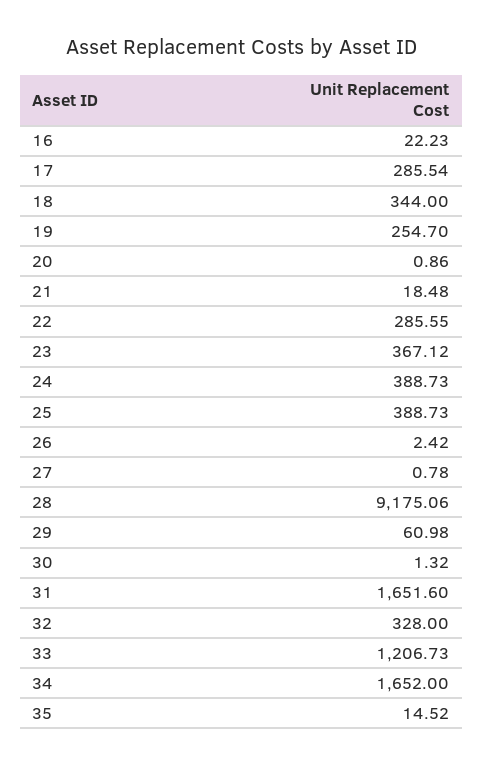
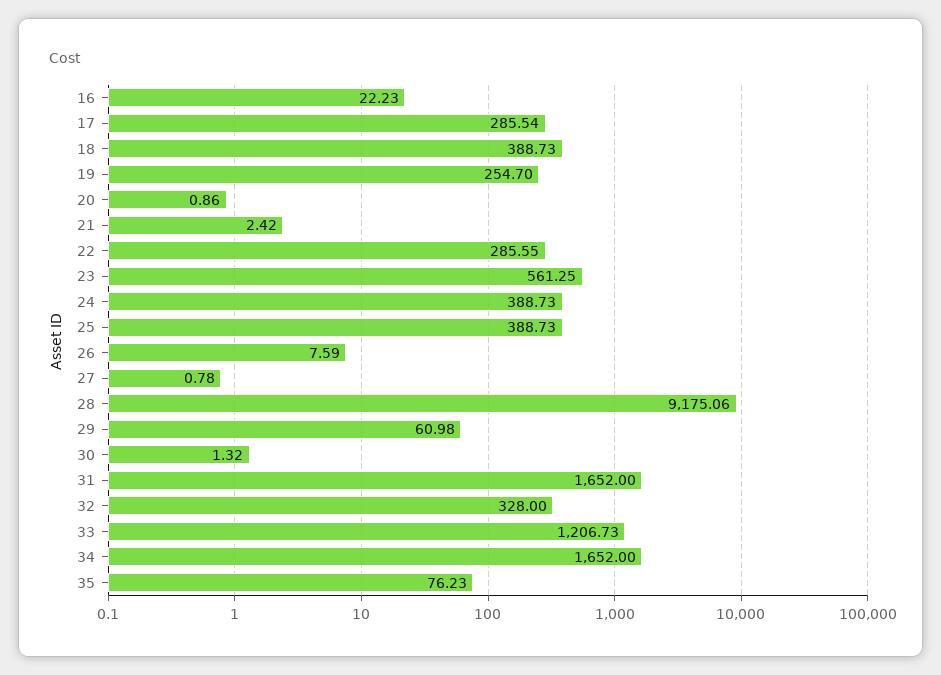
  {
    "16": 22.23,
    "17": 285.54,
-   "18": 344,
+   "18": 388.73,
    "19": 254.7,
    "20": 0.86,
-   "21": 18.48,
+   "21": 2.42,
    "22": 285.55,
-   "23": 367.12,
+   "23": 561.25,
    "24": 388.73,
    "25": 388.73,
-   "26": 2.42,
+   "26": 7.59,
    "27": 0.78,
    "28": 9175.06,
    "29": 60.98,
    "30": 1.32,
-   "31": 1651.6,
+   "31": 1652,
    "32": 328,
    "33": 1206.73,
    "34": 1652,
-   "35": 14.52
+   "35": 76.23
  }

